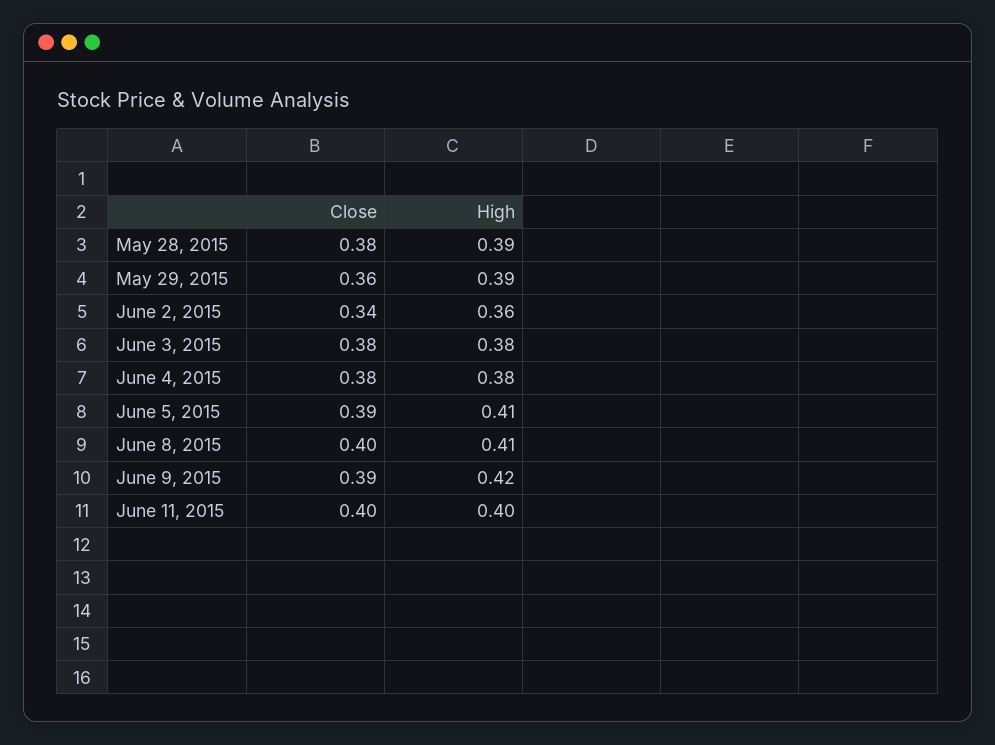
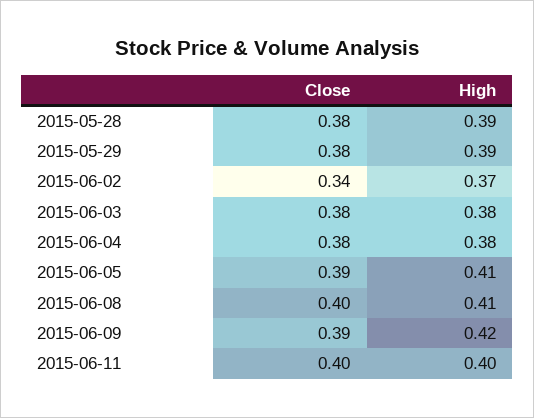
  {
    "Close": {
      "May 28, 2015": 0.38,
-     "May 29, 2015": 0.36,
+     "May 29, 2015": 0.38,
      "June 2, 2015": 0.34,
      "June 3, 2015": 0.38,
      "June 4, 2015": 0.38,
      "June 5, 2015": 0.39,
      "June 8, 2015": 0.4,
      "June 9, 2015": 0.39,
      "June 11, 2015": 0.4
    },
    "High": {
      "May 28, 2015": 0.39,
      "May 29, 2015": 0.39,
-     "June 2, 2015": 0.36,
+     "June 2, 2015": 0.37,
      "June 3, 2015": 0.38,
      "June 4, 2015": 0.38,
      "June 5, 2015": 0.41,
      "June 8, 2015": 0.41,
      "June 9, 2015": 0.42,
      "June 11, 2015": 0.4
    }
  }

